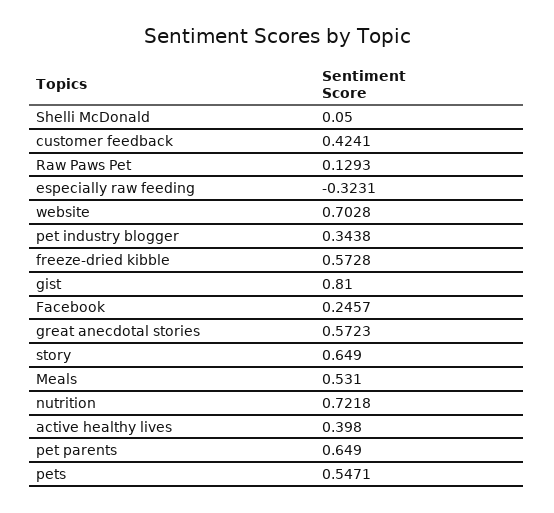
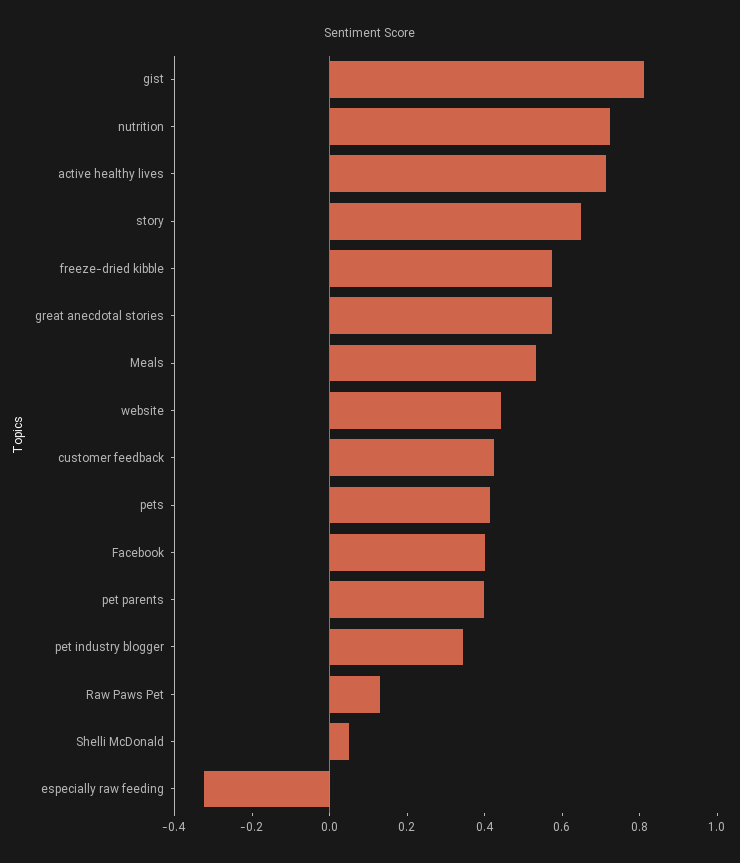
  {
    "Shelli McDonald": 0.05,
    "customer feedback": 0.4241,
    "Raw Paws Pet": 0.1293,
    "especially raw feeding": -0.3231,
-   "website": 0.7028,
+   "website": 0.45,
    "pet industry blogger": 0.3438,
    "freeze-dried kibble": 0.5728,
    "gist": 0.81,
-   "Facebook": 0.2457,
+   "Facebook": 0.4,
    "great anecdotal stories": 0.5723,
    "story": 0.649,
    "Meals": 0.531,
    "nutrition": 0.7218,
-   "active healthy lives": 0.398,
+   "active healthy lives": 0.7,
-   "pet parents": 0.649,
+   "pet parents": 0.4,
-   "pets": 0.5471
+   "pets": 0.4
  }

